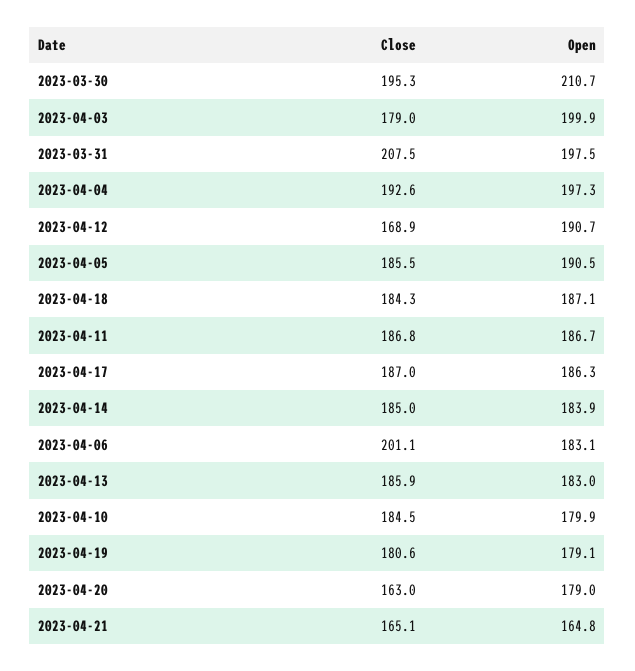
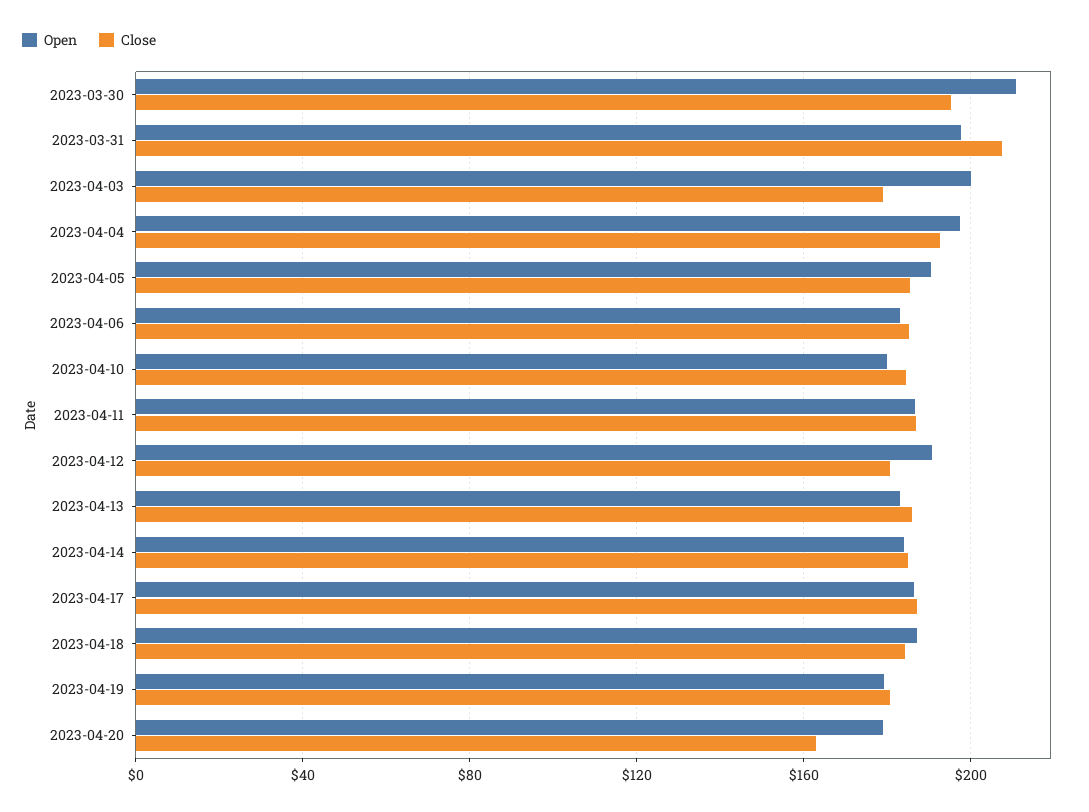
  {
    "Close": {
      "2023-03-30": 195.3,
      "2023-04-03": 179,
      "2023-03-31": 207.5,
      "2023-04-04": 192.6,
-     "2023-04-12": 168.9,
+     "2023-04-12": 180,
      "2023-04-05": 185.5,
      "2023-04-18": 184.3,
      "2023-04-11": 186.8,
      "2023-04-17": 187,
      "2023-04-14": 185,
-     "2023-04-06": 201.1,
+     "2023-04-06": 185,
      "2023-04-13": 185.9,
      "2023-04-10": 184.5,
      "2023-04-19": 180.6,
-     "2023-04-20": 163,
+     "2023-04-20": 163
-     "2023-04-21": 165.1
    },
    "Open": {
      "2023-03-30": 210.7,
      "2023-04-03": 199.9,
      "2023-03-31": 197.5,
      "2023-04-04": 197.3,
      "2023-04-12": 190.7,
      "2023-04-05": 190.5,
      "2023-04-18": 187.1,
      "2023-04-11": 186.7,
      "2023-04-17": 186.3,
      "2023-04-14": 183.9,
      "2023-04-06": 183.1,
      "2023-04-13": 183,
      "2023-04-10": 179.9,
      "2023-04-19": 179.1,
-     "2023-04-20": 179,
+     "2023-04-20": 179
-     "2023-04-21": 164.8
    }
  }

